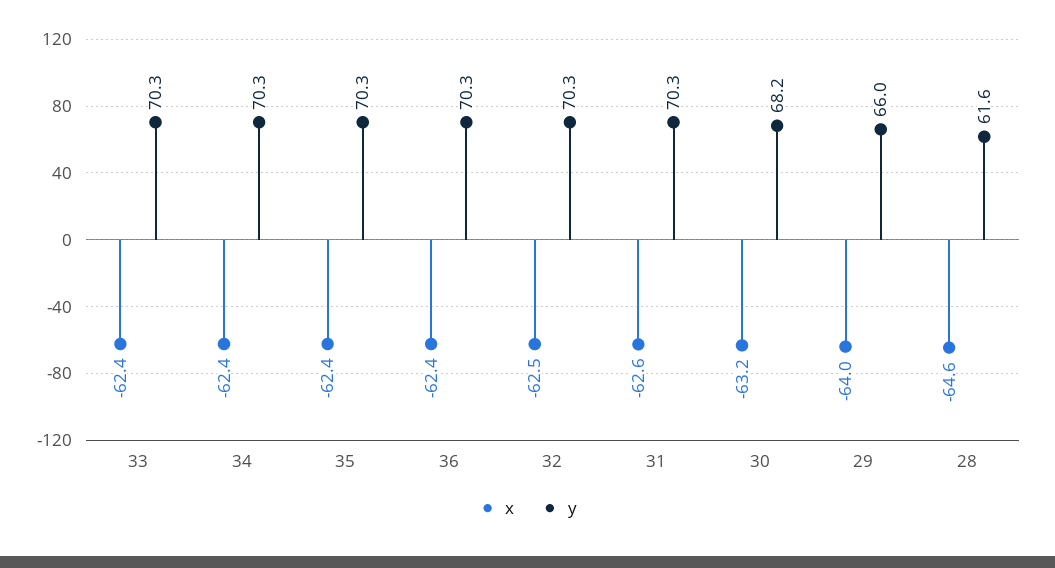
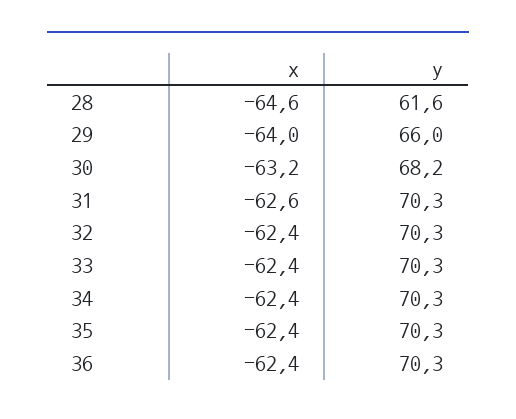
  {
    "x": {
      "33": -62.4,
      "34": -62.4,
      "35": -62.4,
      "36": -62.4,
-     "32": -62.5,
+     "32": -62.4,
      "31": -62.6,
      "30": -63.2,
      "29": -64,
      "28": -64.6
    },
    "y": {
      "33": 70.3,
      "34": 70.3,
      "35": 70.3,
      "36": 70.3,
      "32": 70.3,
      "31": 70.3,
      "30": 68.2,
      "29": 66,
      "28": 61.6
    }
  }

